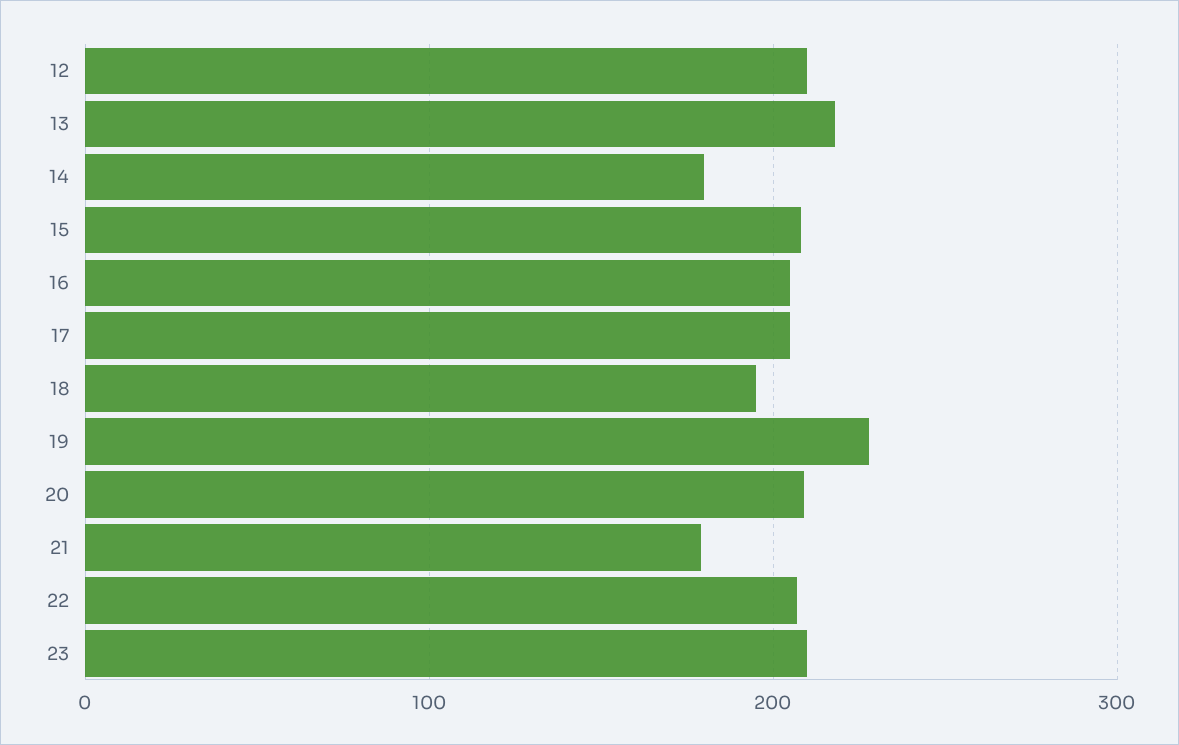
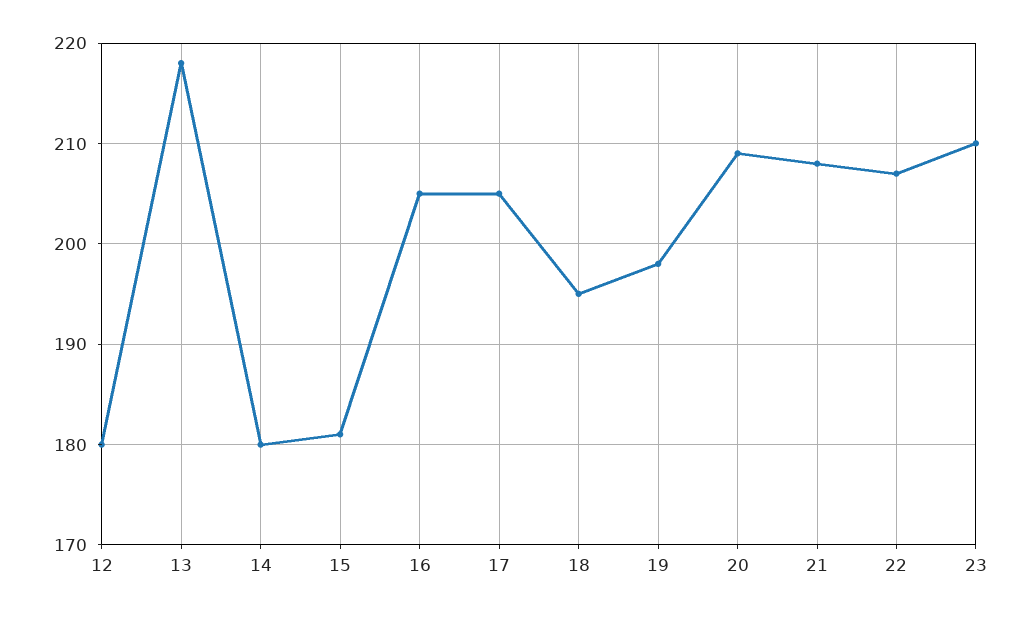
  {
-   "12": 210,
+   "12": 180,
    "13": 218,
    "14": 180,
-   "15": 210,
+   "15": 181,
    "16": 205,
    "17": 205,
    "18": 195,
-   "19": 230,
+   "19": 198,
    "20": 209,
-   "21": 180,
+   "21": 208,
    "22": 207,
    "23": 210
  }

